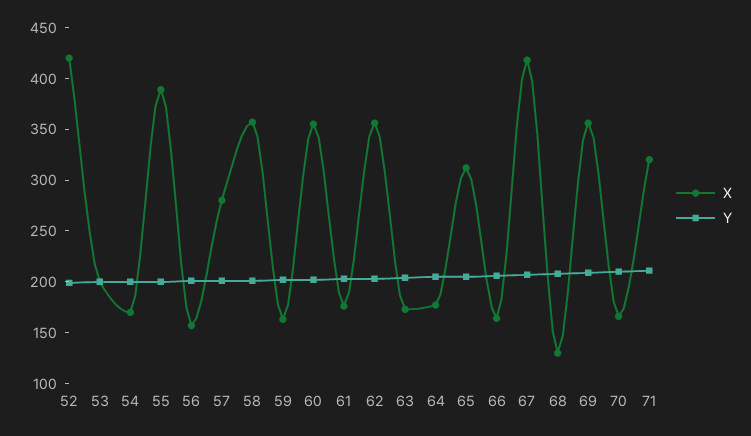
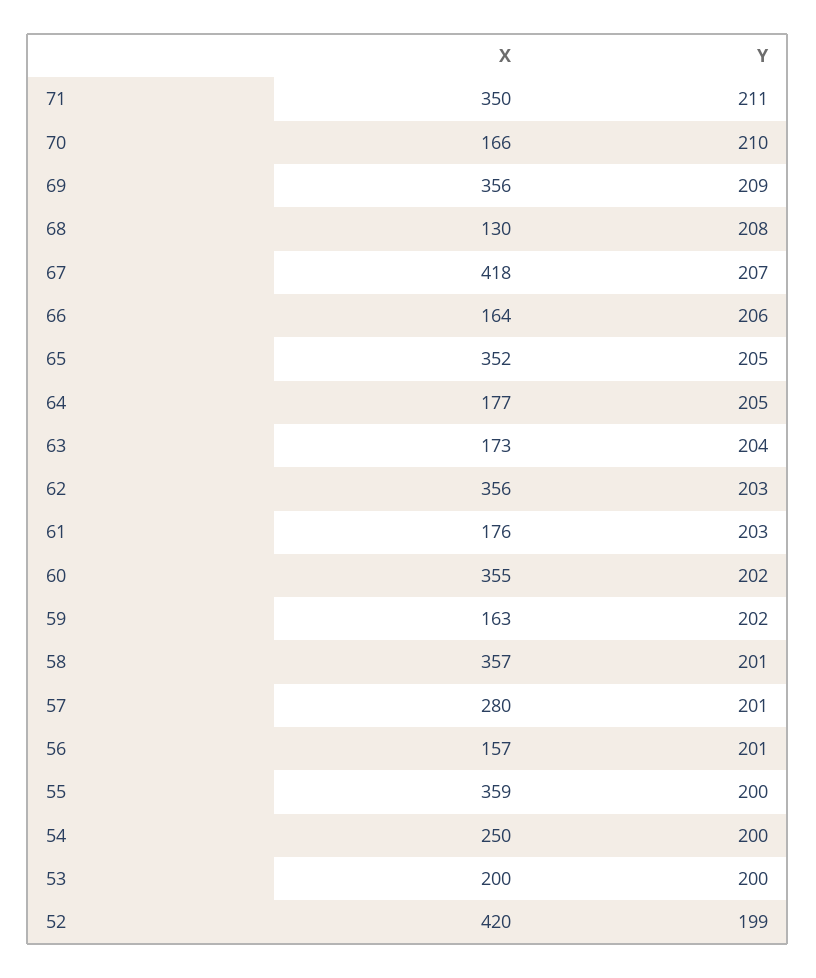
  {
    "X": {
      "52": 420,
      "53": 200,
-     "54": 170,
+     "54": 250,
-     "55": 390,
+     "55": 359,
      "56": 157,
      "57": 280,
      "58": 357,
      "59": 163,
      "60": 355,
      "61": 176,
      "62": 356,
      "63": 173,
      "64": 177,
-     "65": 310,
+     "65": 352,
      "66": 164,
      "67": 418,
      "68": 130,
      "69": 356,
      "70": 166,
-     "71": 320
+     "71": 350
    },
    "Y": {
      "52": 199,
      "53": 200,
      "54": 200,
      "55": 200,
      "56": 201,
      "57": 201,
      "58": 201,
      "59": 202,
      "60": 202,
      "61": 203,
      "62": 203,
      "63": 204,
      "64": 205,
      "65": 205,
      "66": 206,
      "67": 207,
      "68": 208,
      "69": 209,
      "70": 210,
      "71": 211
    }
  }

